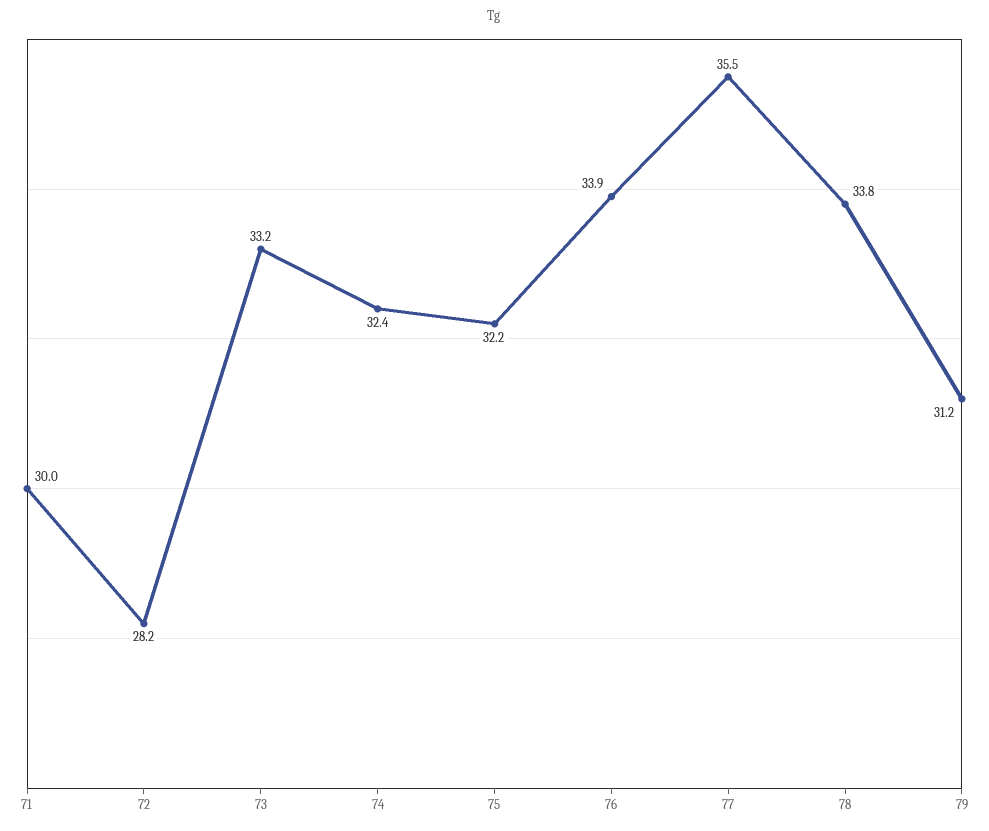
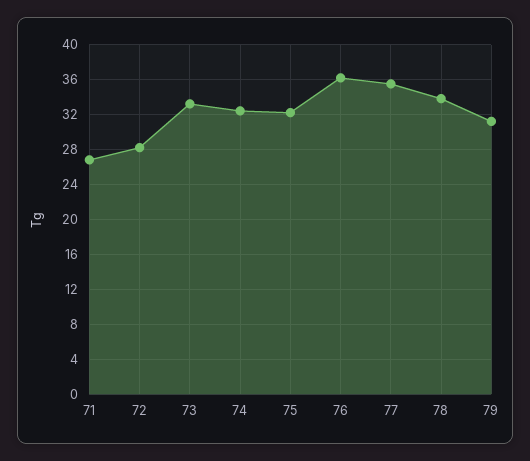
  {
-   "71": 30,
+   "71": 27,
    "72": 28.2,
    "73": 33.2,
    "74": 32.4,
    "75": 32.2,
-   "76": 33.9,
+   "76": 36,
    "77": 35.5,
    "78": 33.8,
    "79": 31.2
  }

